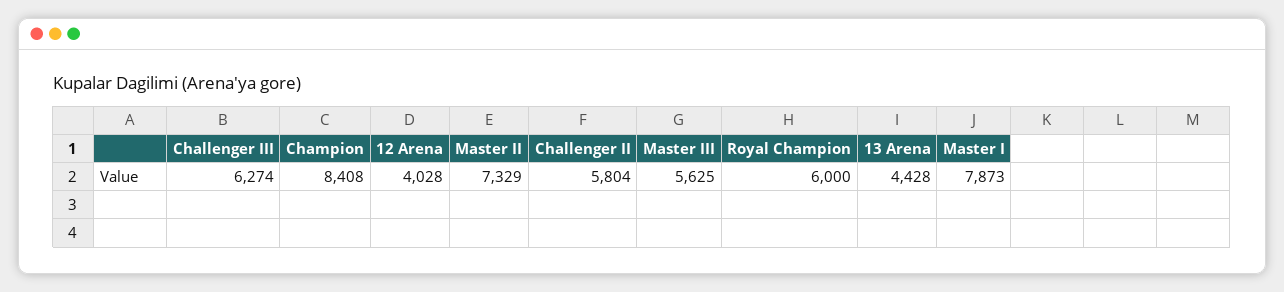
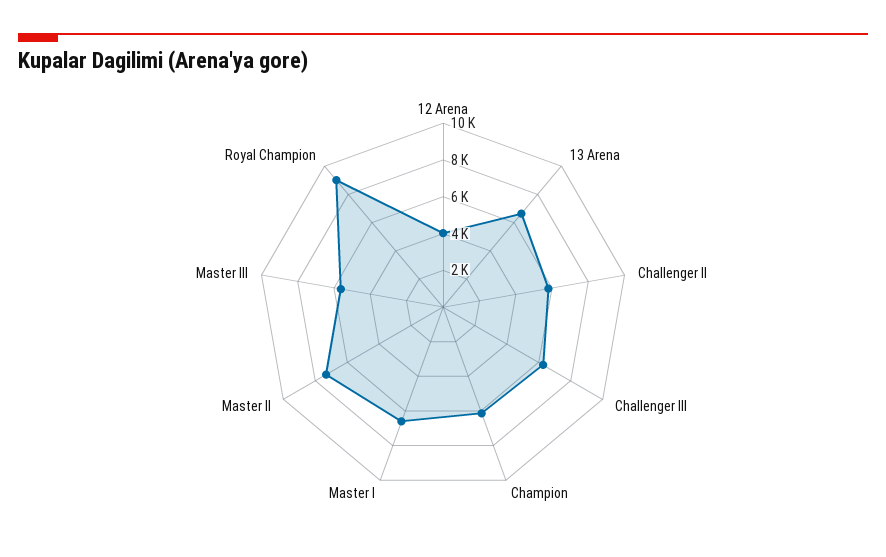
  {
    "Challenger III": 6274,
-   "Champion": 8408,
+   "Champion": 6000,
    "12 Arena": 4028,
    "Master II": 7329,
    "Challenger II": 5804,
    "Master III": 5625,
-   "Royal Champion": 6000,
+   "Royal Champion": 9000,
-   "13 Arena": 4428,
+   "13 Arena": 6500,
-   "Master I": 7873
+   "Master I": 6500
  }

